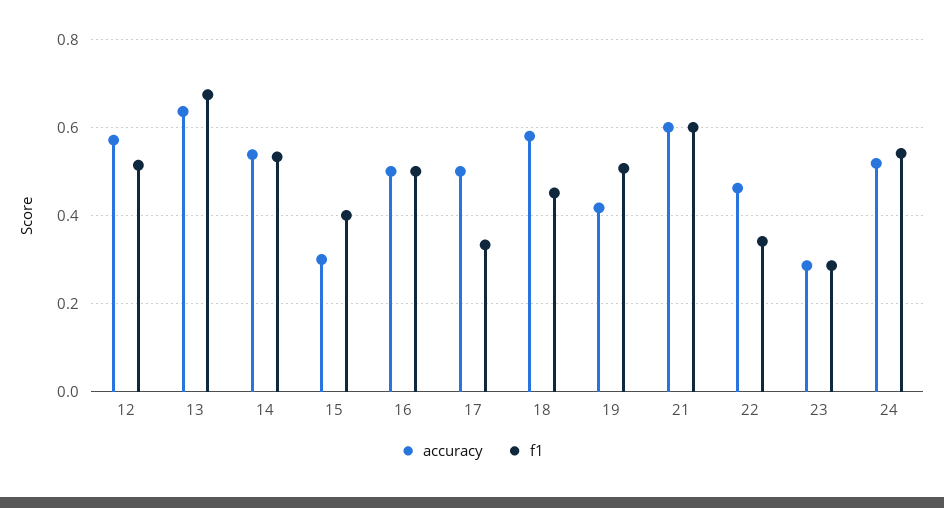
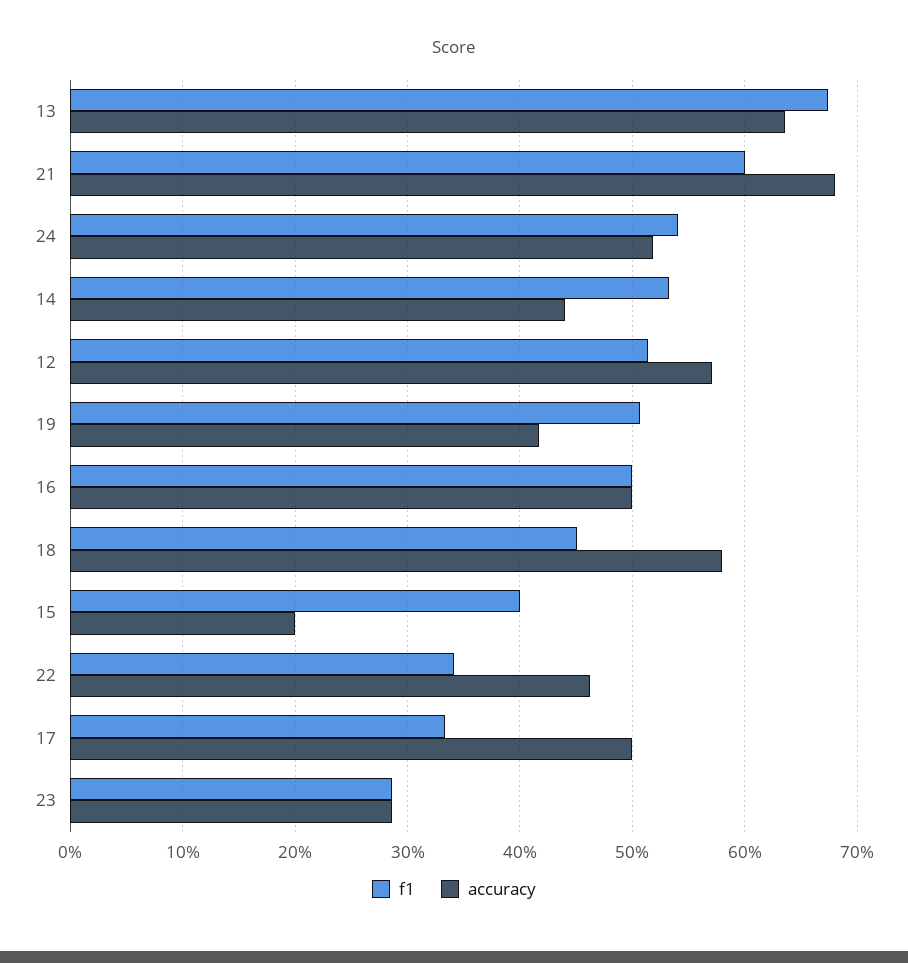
  {
    "accuracy": {
      "12": 0.57,
      "13": 0.64,
-     "14": 0.54,
+     "14": 0.44,
-     "15": 0.3,
+     "15": 0.2,
      "16": 0.5,
      "17": 0.5,
      "18": 0.58,
      "19": 0.42,
-     "21": 0.6,
+     "21": 0.68,
      "22": 0.46,
      "23": 0.29,
      "24": 0.52
    },
    "f1": {
      "12": 0.51,
      "13": 0.67,
      "14": 0.53,
      "15": 0.4,
      "16": 0.5,
      "17": 0.33,
      "18": 0.45,
      "19": 0.51,
      "21": 0.6,
      "22": 0.34,
      "23": 0.29,
      "24": 0.54
    }
  }

